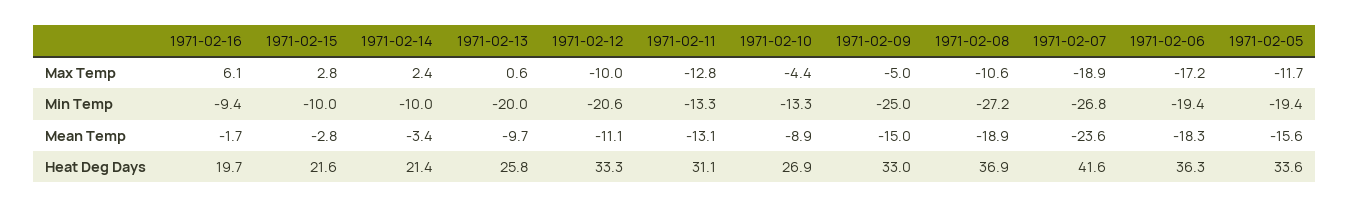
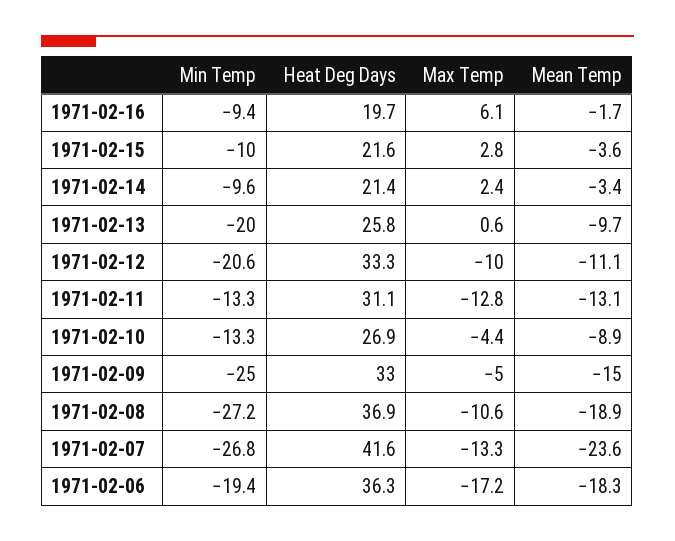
  {
    "1971-02-16": {
      "Max Temp": 6.1,
      "Min Temp": -9.4,
      "Mean Temp": -1.7,
      "Heat Deg Days": 19.7
    },
    "1971-02-15": {
      "Max Temp": 2.8,
      "Min Temp": -10,
-     "Mean Temp": -2.8,
+     "Mean Temp": -3.6,
      "Heat Deg Days": 21.6
    },
    "1971-02-14": {
      "Max Temp": 2.4,
-     "Min Temp": -10,
+     "Min Temp": -9.6,
      "Mean Temp": -3.4,
      "Heat Deg Days": 21.4
    },
    "1971-02-13": {
      "Max Temp": 0.6,
      "Min Temp": -20,
      "Mean Temp": -9.7,
      "Heat Deg Days": 25.8
    },
    "1971-02-12": {
      "Max Temp": -10,
      "Min Temp": -20.6,
      "Mean Temp": -11.1,
      "Heat Deg Days": 33.3
    },
    "1971-02-11": {
      "Max Temp": -12.8,
      "Min Temp": -13.3,
      "Mean Temp": -13.1,
      "Heat Deg Days": 31.1
    },
    "1971-02-10": {
      "Max Temp": -4.4,
      "Min Temp": -13.3,
      "Mean Temp": -8.9,
      "Heat Deg Days": 26.9
    },
    "1971-02-09": {
      "Max Temp": -5,
      "Min Temp": -25,
      "Mean Temp": -15,
      "Heat Deg Days": 33
    },
    "1971-02-08": {
      "Max Temp": -10.6,
      "Min Temp": -27.2,
      "Mean Temp": -18.9,
      "Heat Deg Days": 36.9
    },
    "1971-02-07": {
-     "Max Temp": -18.9,
+     "Max Temp": -13.3,
      "Min Temp": -26.8,
      "Mean Temp": -23.6,
      "Heat Deg Days": 41.6
    },
    "1971-02-06": {
      "Max Temp": -17.2,
      "Min Temp": -19.4,
      "Mean Temp": -18.3,
      "Heat Deg Days": 36.3
-   },
+   }
-   "1971-02-05": {
-     "Max Temp": -11.7,
-     "Min Temp": -19.4,
-     "Mean Temp": -15.6,
-     "Heat Deg Days": 33.6
-   }
  }

